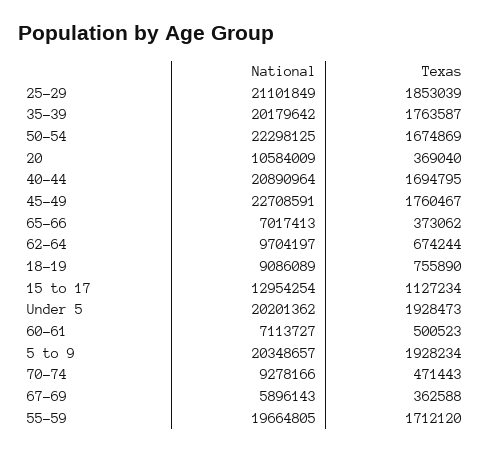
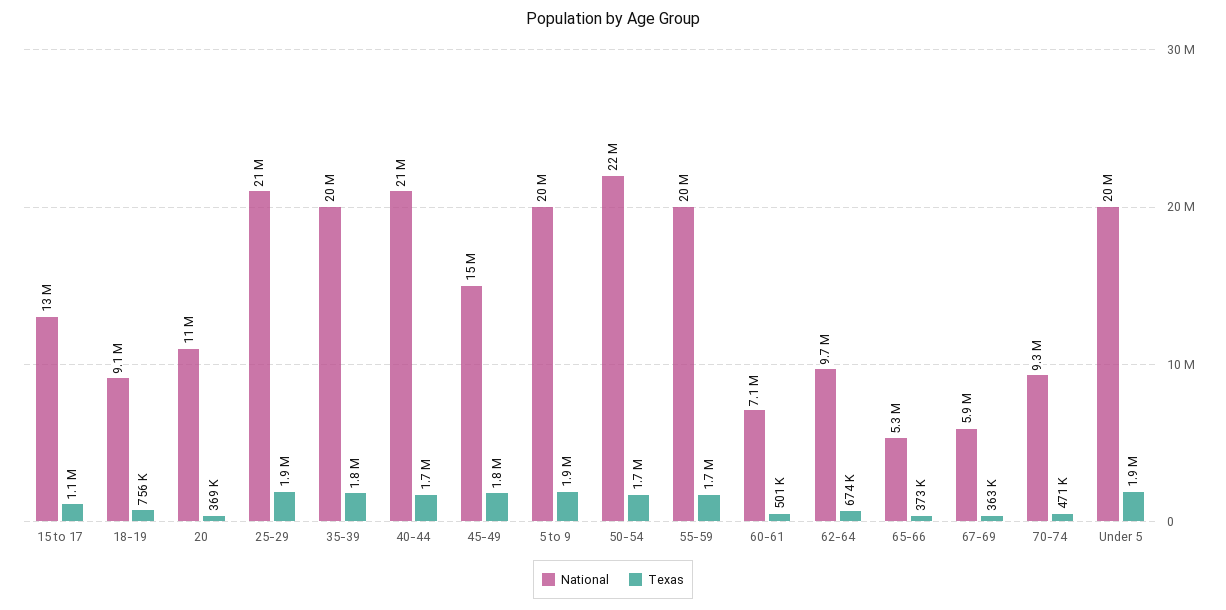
  {
    "National": {
      "25-29": 21101849,
      "35-39": 20179642,
      "50-54": 22298125,
      "20": 10584009,
      "40-44": 20890964,
-     "45-49": 22708591,
+     "45-49": 15000000,
-     "65-66": 7017413,
+     "65-66": 5300000,
      "62-64": 9704197,
      "18-19": 9086089,
      "15 to 17": 12954254,
      "Under 5": 20201362,
      "60-61": 7113727,
      "5 to 9": 20348657,
      "70-74": 9278166,
      "67-69": 5896143,
      "55-59": 19664805
    },
    "Texas": {
      "25-29": 1853039,
      "35-39": 1763587,
      "50-54": 1674869,
      "20": 369040,
      "40-44": 1694795,
      "45-49": 1760467,
      "65-66": 373062,
      "62-64": 674244,
      "18-19": 755890,
      "15 to 17": 1127234,
      "Under 5": 1928473,
      "60-61": 500523,
      "5 to 9": 1928234,
      "70-74": 471443,
      "67-69": 362588,
      "55-59": 1712120
    }
  }

